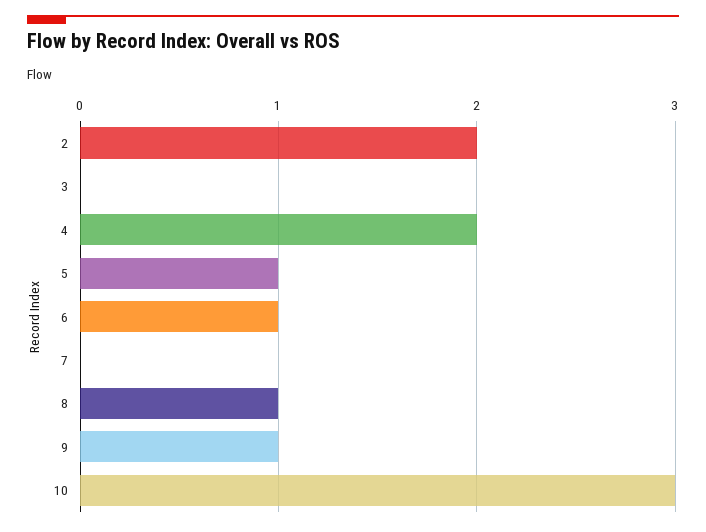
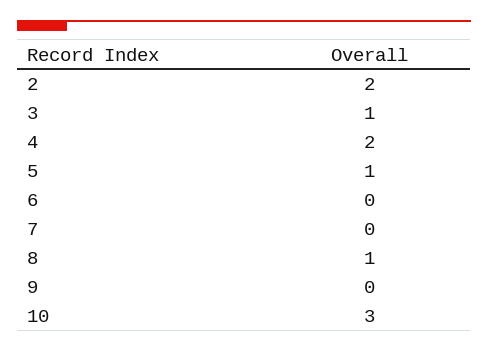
  {
    "2": 2,
-   "3": 0,
+   "3": 1,
    "4": 2,
    "5": 1,
-   "6": 1,
+   "6": 0,
    "7": 0,
    "8": 1,
-   "9": 1,
+   "9": 0,
    "10": 3
  }

